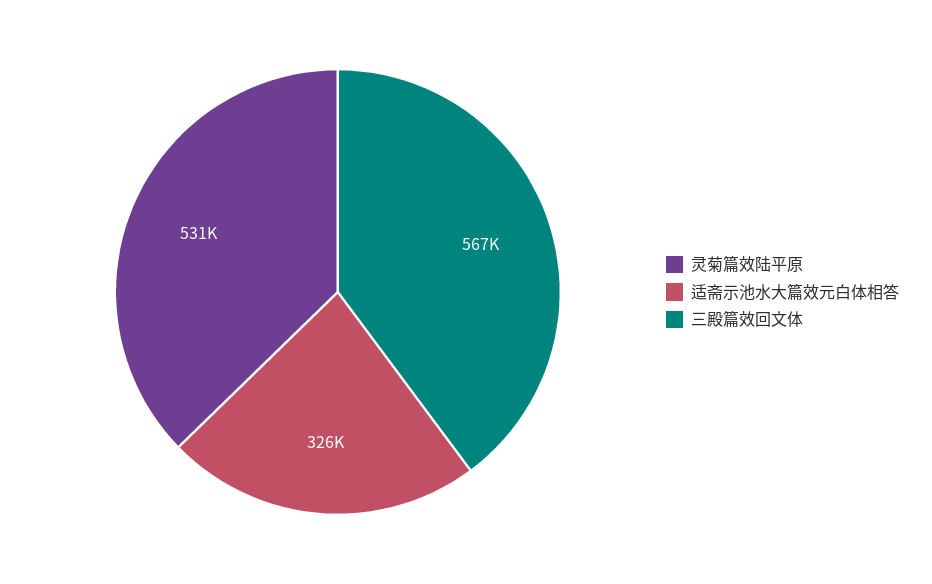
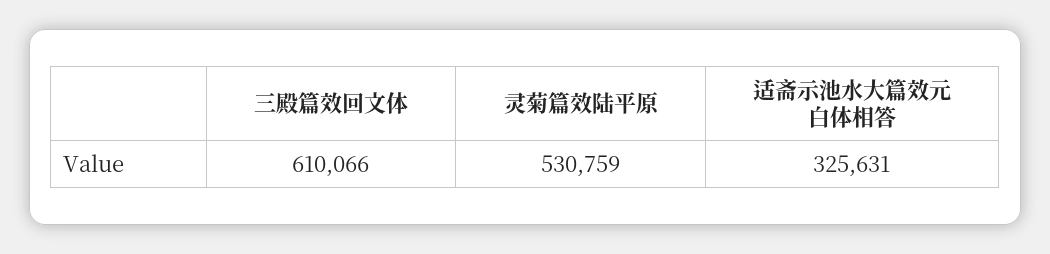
  {
    "灵菊篇效陆平原": 530759,
    "适斋示池水大篇效元白体相答": 325631,
-   "三殿篇效回文体": 567000
+   "三殿篇效回文体": 610066
  }

